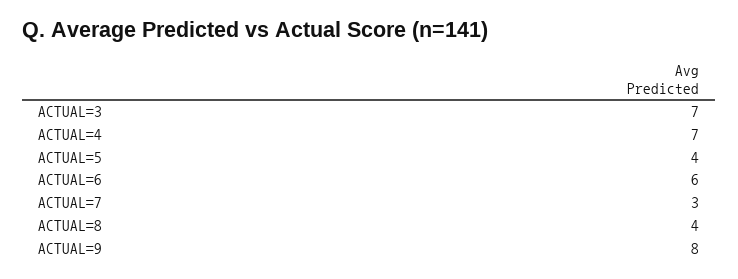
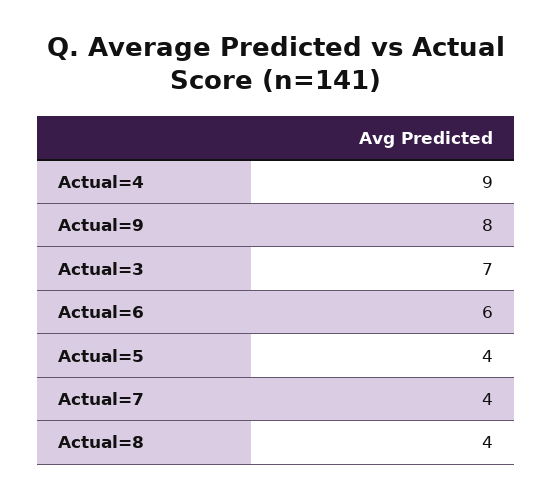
  {
    "ACTUAL=3": 7,
-   "ACTUAL=4": 7,
+   "ACTUAL=4": 9,
    "ACTUAL=5": 4,
    "ACTUAL=6": 6,
-   "ACTUAL=7": 3,
+   "ACTUAL=7": 4,
    "ACTUAL=8": 4,
    "ACTUAL=9": 8
  }

